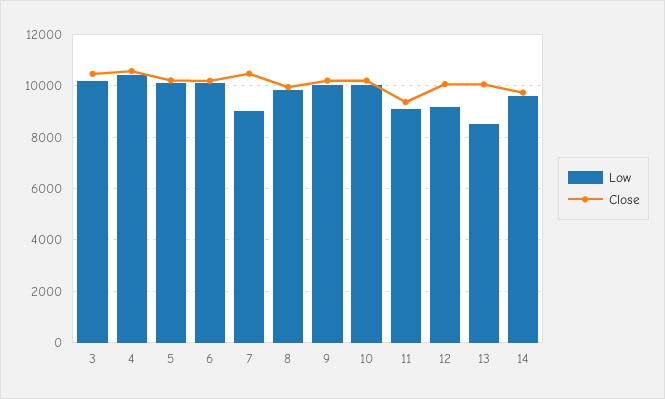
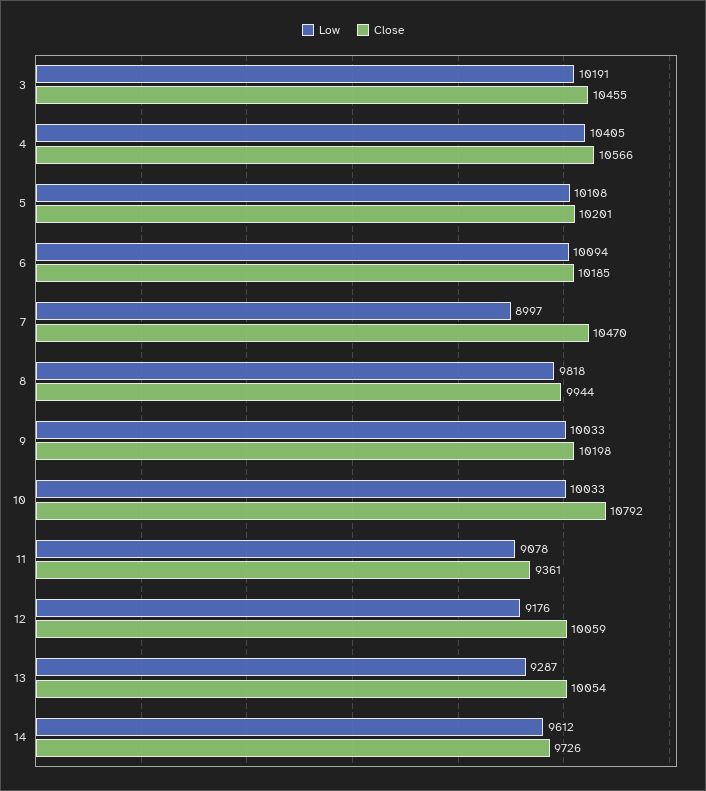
  {
    "Low": {
      "3": 10191,
      "4": 10405,
      "5": 10108,
      "6": 10094,
      "7": 8997,
      "8": 9818,
      "9": 10033,
      "10": 10033,
      "11": 9078,
      "12": 9176,
-     "13": 8500,
+     "13": 9287,
      "14": 9612
    },
    "Close": {
      "3": 10455,
      "4": 10566,
      "5": 10201,
      "6": 10185,
      "7": 10470,
      "8": 9944,
      "9": 10198,
-     "10": 10250,
+     "10": 10792,
      "11": 9361,
      "12": 10059,
      "13": 10054,
      "14": 9726
    }
  }

